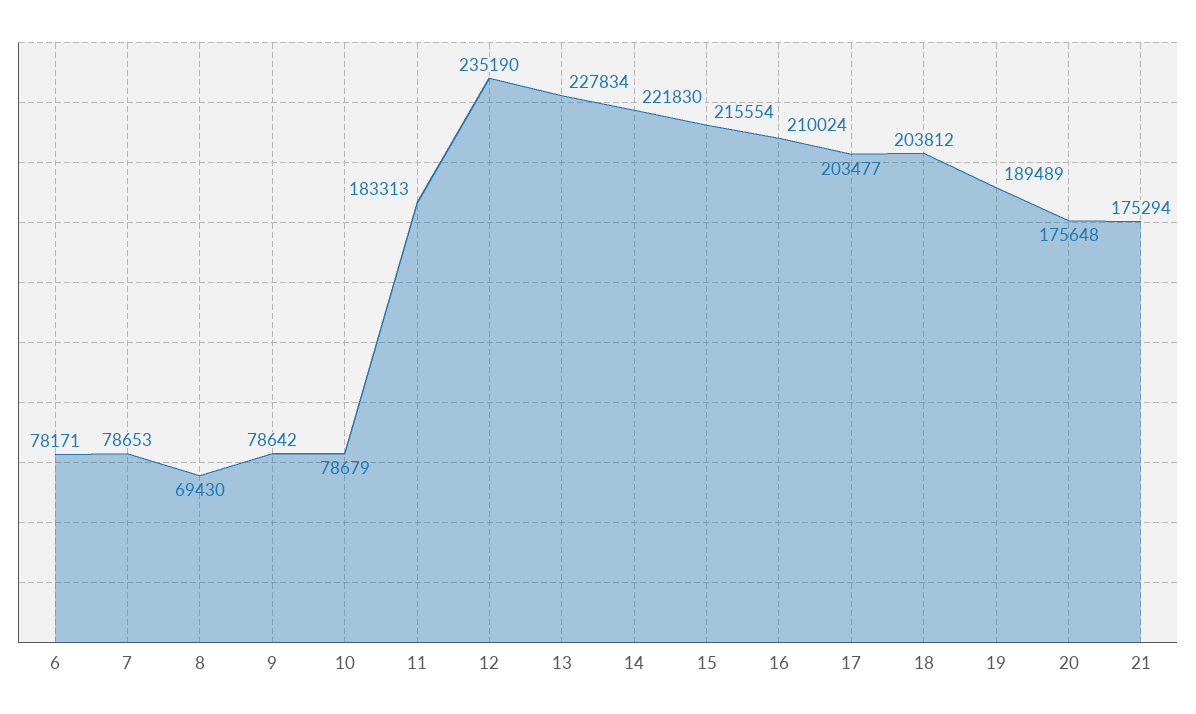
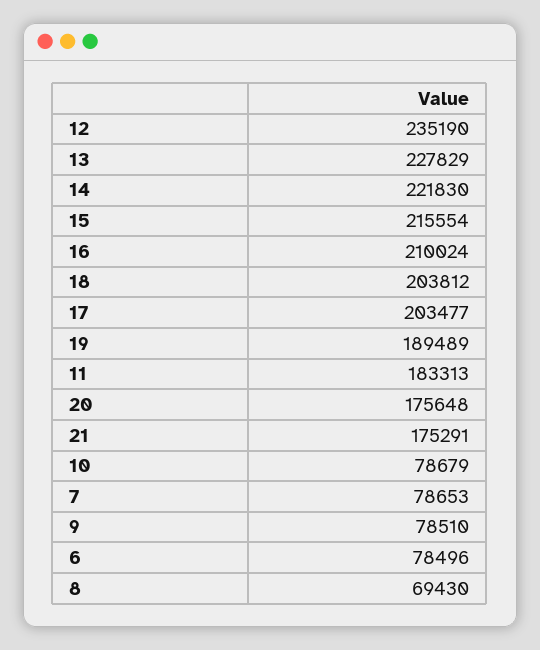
  {
-   "6": 78171,
+   "6": 78496,
    "7": 78653,
    "8": 69430,
-   "9": 78642,
+   "9": 78510,
    "10": 78679,
    "11": 183313,
    "12": 235190,
-   "13": 227834,
+   "13": 227829,
    "14": 221830,
    "15": 215554,
    "16": 210024,
    "17": 203477,
    "18": 203812,
    "19": 189489,
    "20": 175648,
-   "21": 175294
+   "21": 175291
  }

